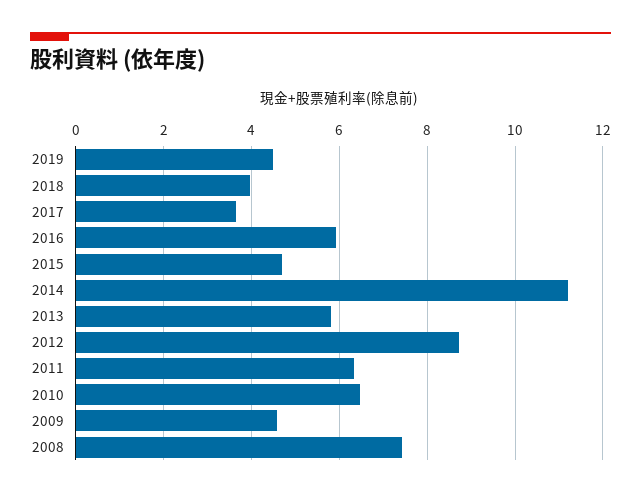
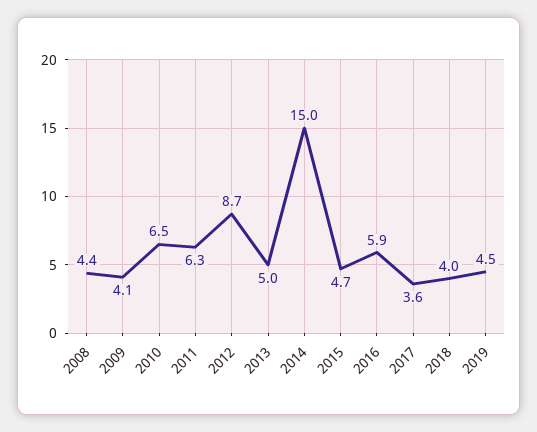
  {
    "2019": 4.5,
    "2018": 4,
    "2017": 3.6,
    "2016": 5.9,
    "2015": 4.7,
-   "2014": 11.2,
+   "2014": 15,
-   "2013": 5.8,
+   "2013": 5,
    "2012": 8.7,
    "2011": 6.3,
    "2010": 6.5,
-   "2009": 4.6,
+   "2009": 4.1,
-   "2008": 7.4
+   "2008": 4.4
  }

